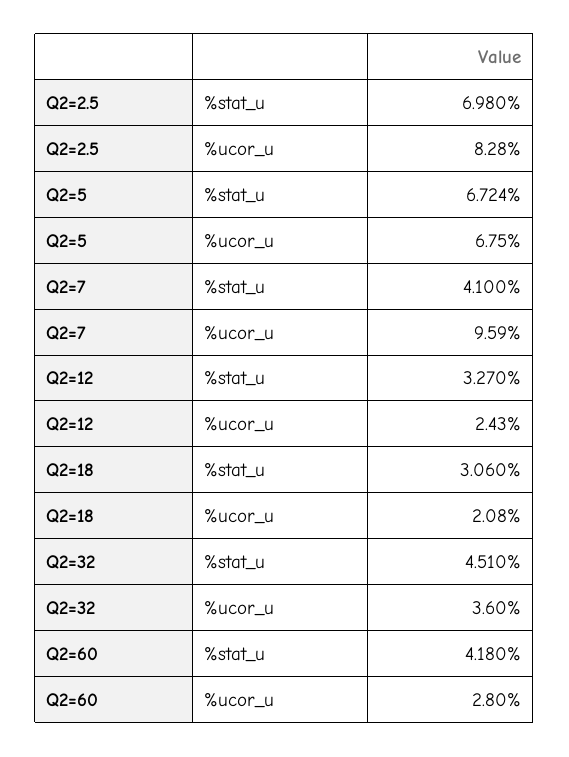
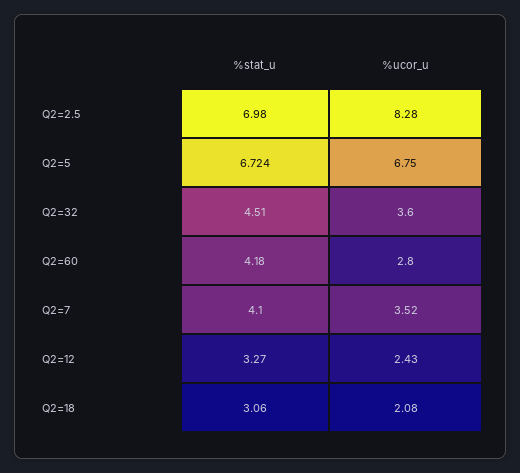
  {
    "Q2=2.5": {
      "%stat_u": 6.98,
      "%ucor_u": 8.28
    },
    "Q2=5": {
      "%stat_u": 6.724,
      "%ucor_u": 6.75
    },
    "Q2=7": {
      "%stat_u": 4.1,
-     "%ucor_u": 9.59
+     "%ucor_u": 3.52
    },
    "Q2=12": {
      "%stat_u": 3.27,
      "%ucor_u": 2.43
    },
    "Q2=18": {
      "%stat_u": 3.06,
      "%ucor_u": 2.08
    },
    "Q2=32": {
      "%stat_u": 4.51,
      "%ucor_u": 3.6
    },
    "Q2=60": {
      "%stat_u": 4.18,
      "%ucor_u": 2.8
    }
  }

